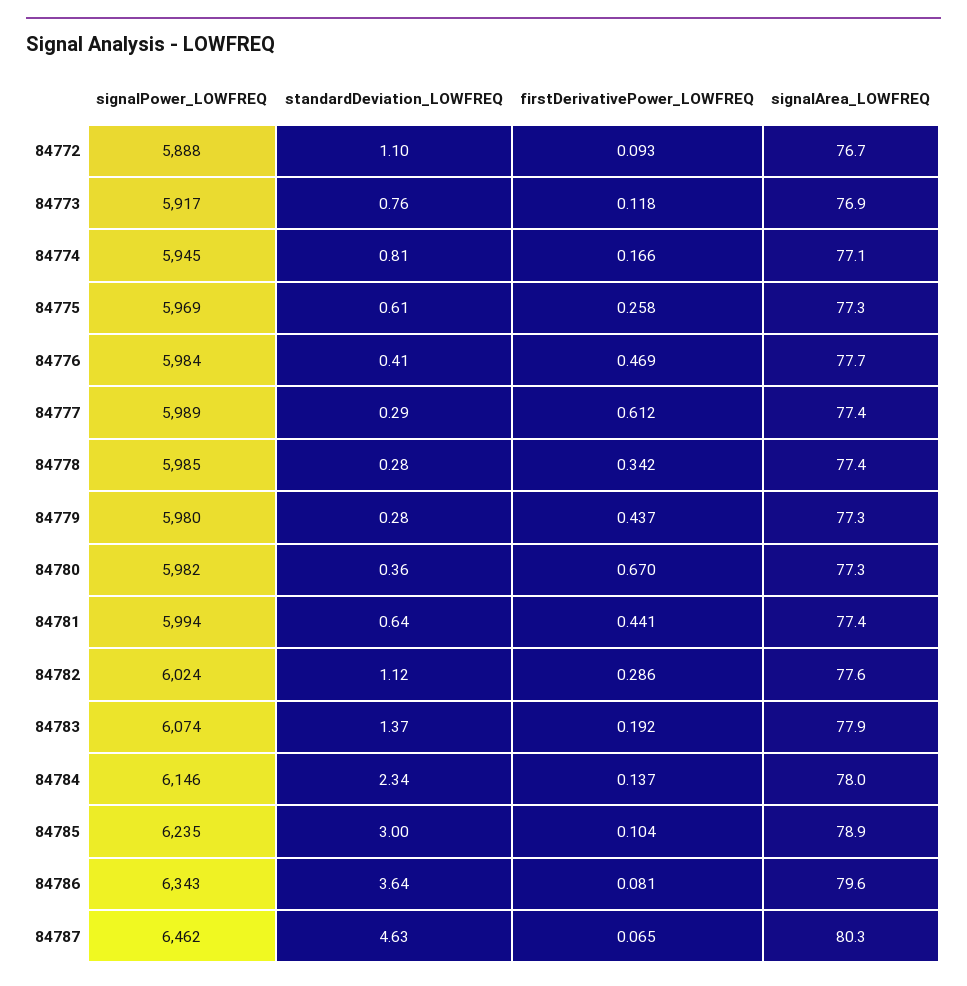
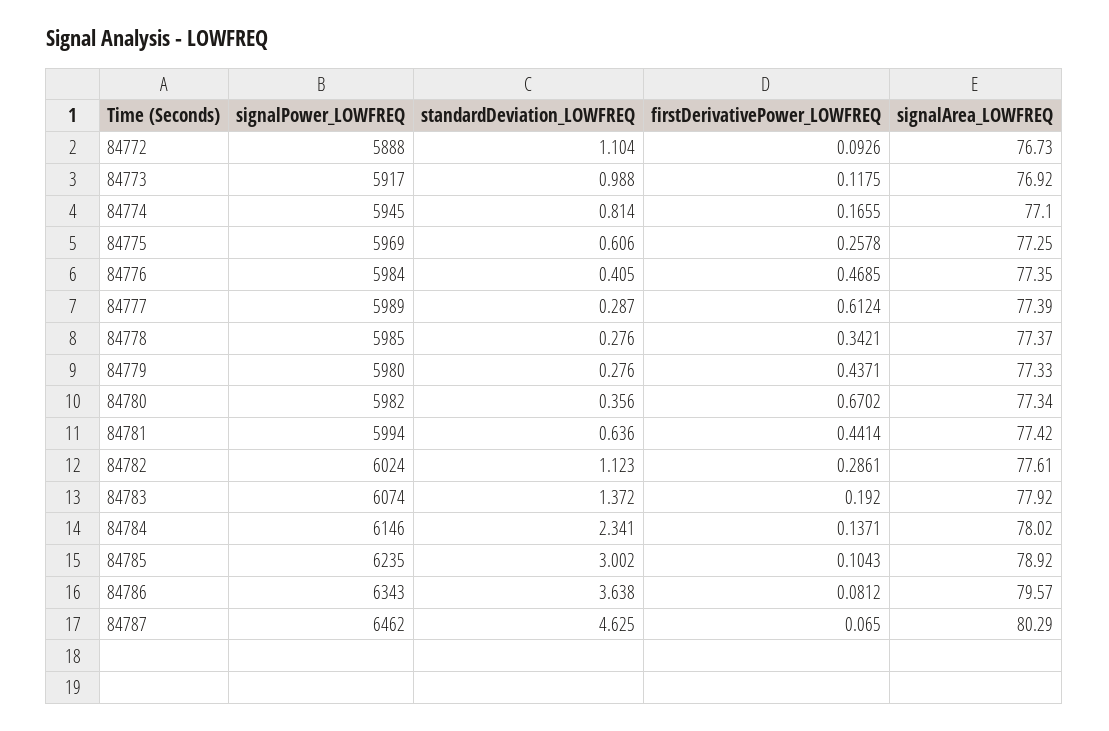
  {
    "signalPower_LOWFREQ": {
      "84772": 5888,
      "84773": 5917,
      "84774": 5945,
      "84775": 5969,
      "84776": 5984,
      "84777": 5989,
      "84778": 5985,
      "84779": 5980,
      "84780": 5982,
      "84781": 5994,
      "84782": 6024,
      "84783": 6074,
      "84784": 6146,
      "84785": 6235,
      "84786": 6343,
      "84787": 6462
    },
    "standardDeviation_LOWFREQ": {
      "84772": 1.104,
-     "84773": 0.76,
+     "84773": 0.988,
      "84774": 0.814,
      "84775": 0.606,
      "84776": 0.405,
      "84777": 0.287,
      "84778": 0.276,
      "84779": 0.276,
      "84780": 0.356,
      "84781": 0.636,
      "84782": 1.123,
      "84783": 1.372,
      "84784": 2.341,
      "84785": 3.002,
      "84786": 3.638,
      "84787": 4.625
    },
    "firstDerivativePower_LOWFREQ": {
      "84772": 0.0926,
      "84773": 0.1175,
      "84774": 0.1655,
      "84775": 0.2578,
      "84776": 0.4685,
      "84777": 0.6124,
      "84778": 0.3421,
      "84779": 0.4371,
      "84780": 0.6702,
      "84781": 0.4414,
      "84782": 0.2861,
      "84783": 0.192,
      "84784": 0.1371,
      "84785": 0.1043,
      "84786": 0.0812,
      "84787": 0.065
    },
    "signalArea_LOWFREQ": {
      "84772": 76.73,
      "84773": 76.92,
      "84774": 77.1,
      "84775": 77.25,
-     "84776": 77.7,
+     "84776": 77.35,
      "84777": 77.39,
      "84778": 77.37,
      "84779": 77.33,
      "84780": 77.34,
      "84781": 77.42,
      "84782": 77.61,
      "84783": 77.92,
      "84784": 78.02,
      "84785": 78.92,
      "84786": 79.57,
      "84787": 80.29
    }
  }

